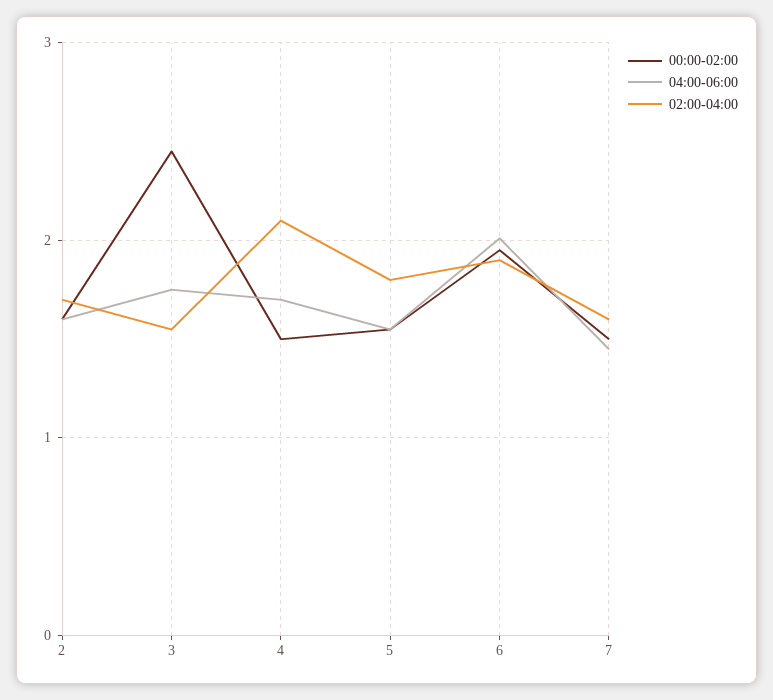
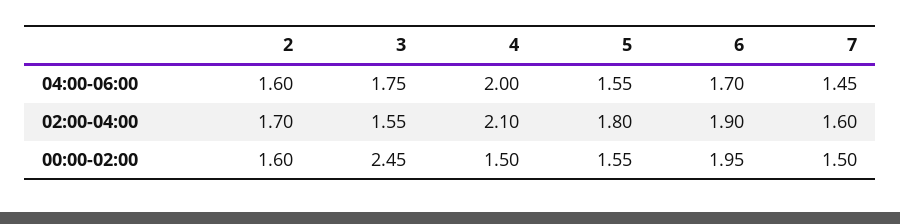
  {
    "00:00-02:00": {
      "2": 1.6,
      "3": 2.45,
      "4": 1.5,
      "5": 1.55,
      "6": 1.95,
      "7": 1.5
    },
    "04:00-06:00": {
      "2": 1.6,
      "3": 1.75,
-     "4": 1.7,
+     "4": 2,
      "5": 1.55,
-     "6": 2,
+     "6": 1.7,
      "7": 1.45
    },
    "02:00-04:00": {
      "2": 1.7,
      "3": 1.55,
      "4": 2.1,
      "5": 1.8,
      "6": 1.9,
      "7": 1.6
    }
  }

